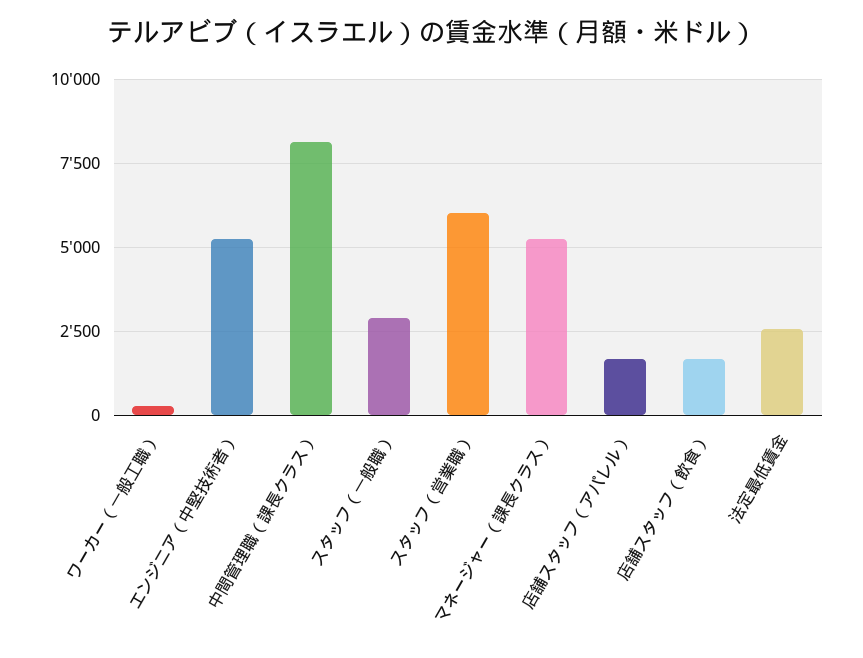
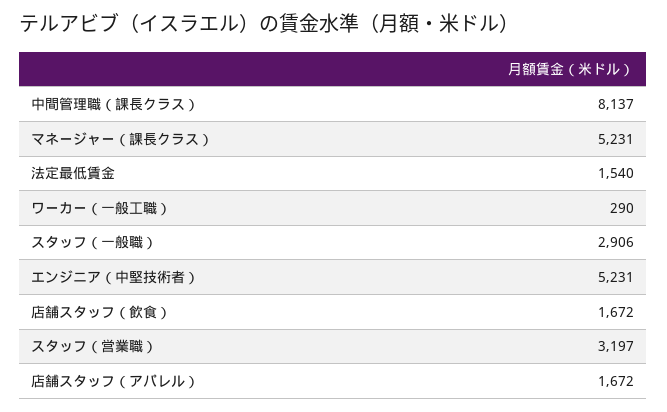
  {
    "ワーカー（一般工職）": 290,
    "エンジニア（中堅技術者）": 5231,
    "中間管理職（課長クラス）": 8137,
    "スタッフ（一般職）": 2906,
-   "スタッフ（営業職）": 6000,
+   "スタッフ（営業職）": 3197,
    "マネージャー（課長クラス）": 5231,
    "店舗スタッフ（アパレル）": 1672,
    "店舗スタッフ（飲食）": 1672,
-   "法定最低賃金": 2500
+   "法定最低賃金": 1540
  }

